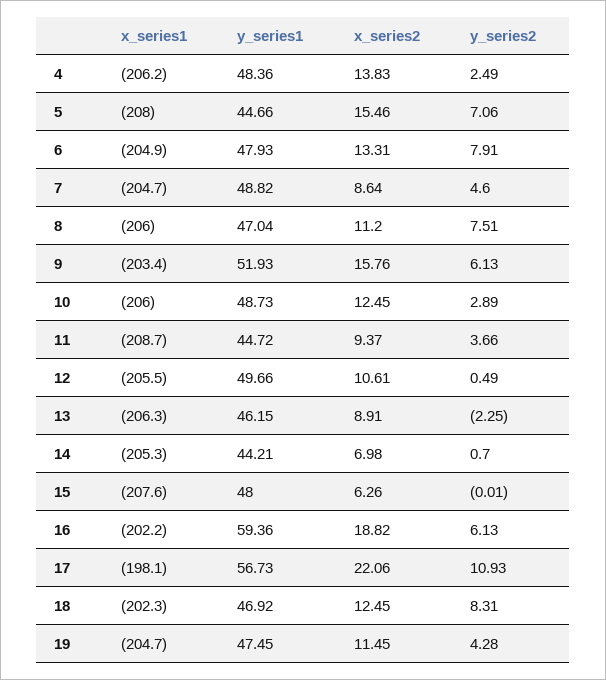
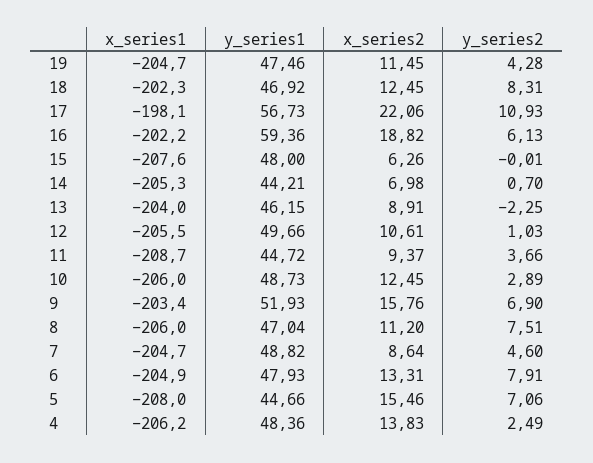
  {
    "x_series1": {
      "4": -206.2,
      "5": -208,
      "6": -204.9,
      "7": -204.7,
      "8": -206,
      "9": -203.4,
      "10": -206,
      "11": -208.7,
      "12": -205.5,
-     "13": -206.3,
+     "13": -204,
      "14": -205.3,
      "15": -207.6,
      "16": -202.2,
      "17": -198.1,
      "18": -202.3,
      "19": -204.7
    },
    "y_series1": {
      "4": 48.36,
      "5": 44.66,
      "6": 47.93,
      "7": 48.82,
      "8": 47.04,
      "9": 51.93,
      "10": 48.73,
      "11": 44.72,
      "12": 49.66,
      "13": 46.15,
      "14": 44.21,
      "15": 48,
      "16": 59.36,
      "17": 56.73,
      "18": 46.92,
-     "19": 47.45
+     "19": 47.46
    },
    "x_series2": {
      "4": 13.83,
      "5": 15.46,
      "6": 13.31,
      "7": 8.64,
      "8": 11.2,
      "9": 15.76,
      "10": 12.45,
      "11": 9.37,
      "12": 10.61,
      "13": 8.91,
      "14": 6.98,
      "15": 6.26,
      "16": 18.82,
      "17": 22.06,
      "18": 12.45,
      "19": 11.45
    },
    "y_series2": {
      "4": 2.49,
      "5": 7.06,
      "6": 7.91,
      "7": 4.6,
      "8": 7.51,
-     "9": 6.13,
+     "9": 6.9,
      "10": 2.89,
      "11": 3.66,
-     "12": 0.49,
+     "12": 1.03,
      "13": -2.25,
      "14": 0.7,
      "15": -0.01,
      "16": 6.13,
      "17": 10.93,
      "18": 8.31,
      "19": 4.28
    }
  }

